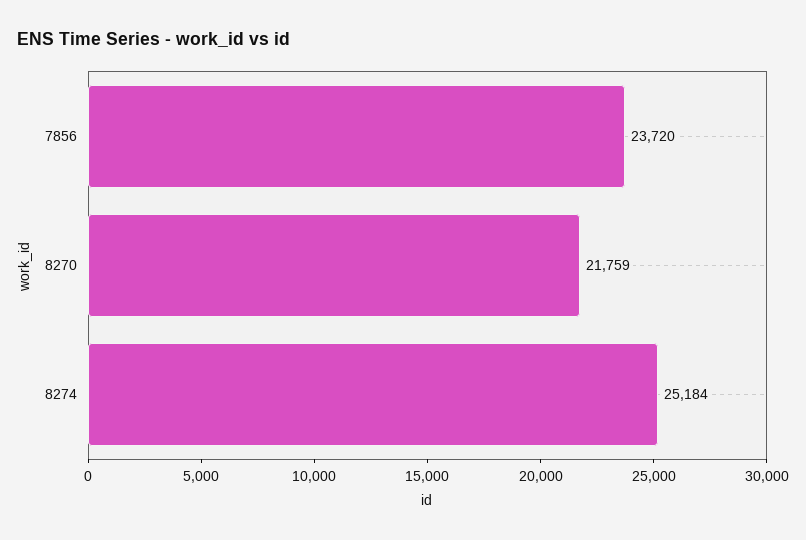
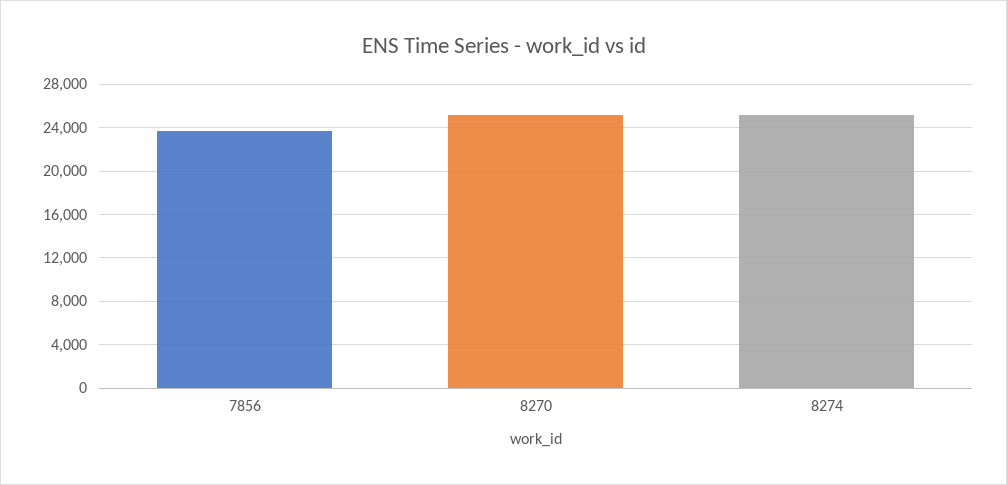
  {
    "7856": 23720,
-   "8270": 21759,
+   "8270": 25000,
    "8274": 25184
  }

